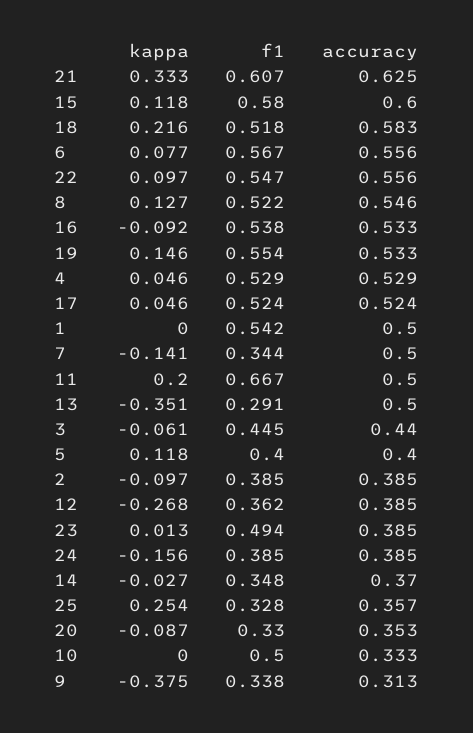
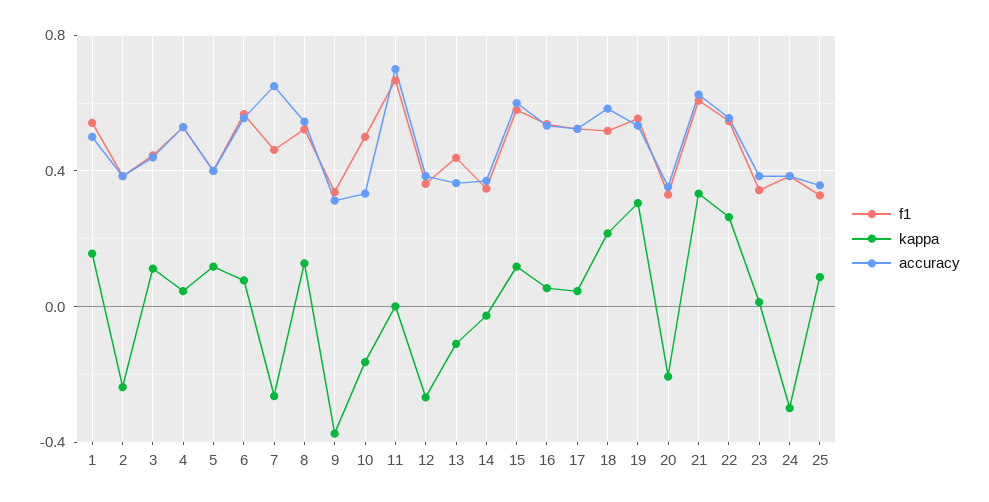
  {
    "kappa": {
      "21": 0.333,
      "15": 0.118,
      "18": 0.216,
      "6": 0.077,
-     "22": 0.097,
+     "22": 0.25,
      "8": 0.127,
-     "16": -0.092,
+     "16": 0.05,
-     "19": 0.146,
+     "19": 0.3,
      "4": 0.046,
      "17": 0.046,
-     "1": 0,
+     "1": 0.15,
-     "7": -0.141,
+     "7": -0.25,
-     "11": 0.2,
+     "11": 0,
-     "13": -0.351,
+     "13": -0.1,
-     "3": -0.061,
+     "3": 0.1,
      "5": 0.118,
-     "2": -0.097,
+     "2": -0.25,
      "12": -0.268,
      "23": 0.013,
-     "24": -0.156,
+     "24": -0.3,
      "14": -0.027,
-     "25": 0.254,
+     "25": 0.1,
-     "20": -0.087,
+     "20": -0.2,
-     "10": 0,
+     "10": -0.15,
      "9": -0.375
    },
    "f1": {
      "21": 0.607,
      "15": 0.58,
      "18": 0.518,
      "6": 0.567,
      "22": 0.547,
      "8": 0.522,
      "16": 0.538,
      "19": 0.554,
      "4": 0.529,
      "17": 0.524,
      "1": 0.542,
-     "7": 0.344,
+     "7": 0.45,
      "11": 0.667,
-     "13": 0.291,
+     "13": 0.45,
      "3": 0.445,
      "5": 0.4,
      "2": 0.385,
      "12": 0.362,
-     "23": 0.494,
+     "23": 0.35,
      "24": 0.385,
      "14": 0.348,
      "25": 0.328,
      "20": 0.33,
      "10": 0.5,
      "9": 0.338
    },
    "accuracy": {
      "21": 0.625,
      "15": 0.6,
      "18": 0.583,
      "6": 0.556,
      "22": 0.556,
      "8": 0.546,
      "16": 0.533,
      "19": 0.533,
      "4": 0.529,
      "17": 0.524,
      "1": 0.5,
-     "7": 0.5,
+     "7": 0.65,
-     "11": 0.5,
+     "11": 0.7,
-     "13": 0.5,
+     "13": 0.35,
      "3": 0.44,
      "5": 0.4,
      "2": 0.385,
      "12": 0.385,
      "23": 0.385,
      "24": 0.385,
      "14": 0.37,
      "25": 0.357,
      "20": 0.353,
      "10": 0.333,
      "9": 0.313
    }
  }

